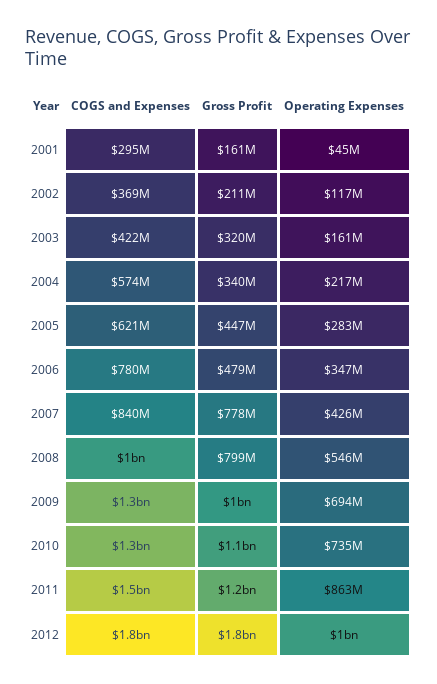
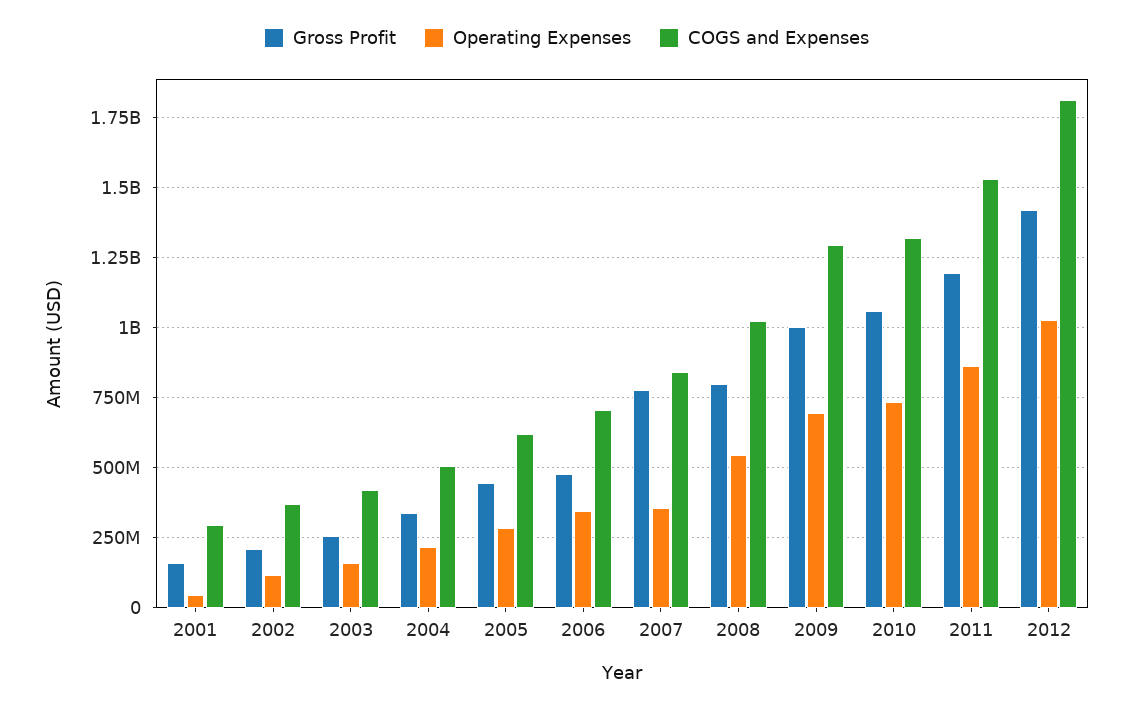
  {
    "COGS and Expenses": {
      "2001": 295000000,
      "2002": 369000000,
      "2003": 422000000,
-     "2004": 574000000,
+     "2004": 500000000,
      "2005": 621000000,
-     "2006": 780000000,
+     "2006": 700000000,
      "2007": 840000000,
      "2008": 1000000000,
      "2009": 1300000000,
      "2010": 1300000000,
      "2011": 1500000000,
      "2012": 1800000000
    },
    "Gross Profit": {
      "2001": 161000000,
      "2002": 211000000,
-     "2003": 320000000,
+     "2003": 250000000,
      "2004": 340000000,
      "2005": 447000000,
      "2006": 479000000,
      "2007": 778000000,
      "2008": 799000000,
      "2009": 1000000000,
      "2010": 1100000000,
      "2011": 1200000000,
-     "2012": 1800000000
+     "2012": 1425000000
    },
    "Operating Expenses": {
      "2001": 45000000,
      "2002": 117000000,
      "2003": 161000000,
      "2004": 217000000,
      "2005": 283000000,
      "2006": 347000000,
-     "2007": 426000000,
+     "2007": 350000000,
      "2008": 546000000,
      "2009": 694000000,
      "2010": 735000000,
      "2011": 863000000,
      "2012": 1000000000
    }
  }

